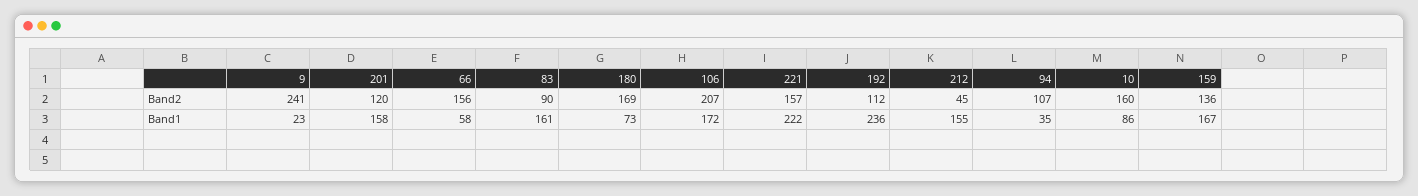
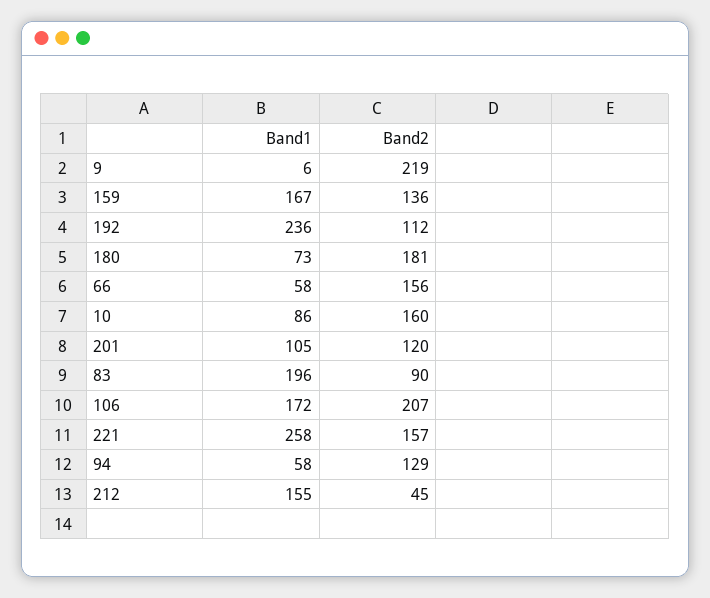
  {
    "9": {
-     "Band2": 241,
+     "Band2": 219,
-     "Band1": 23
+     "Band1": 6
    },
    "201": {
      "Band2": 120,
-     "Band1": 158
+     "Band1": 105
    },
    "66": {
      "Band2": 156,
      "Band1": 58
    },
    "83": {
      "Band2": 90,
-     "Band1": 161
+     "Band1": 196
    },
    "180": {
-     "Band2": 169,
+     "Band2": 181,
      "Band1": 73
    },
    "106": {
      "Band2": 207,
      "Band1": 172
    },
    "221": {
      "Band2": 157,
-     "Band1": 222
+     "Band1": 258
    },
    "192": {
      "Band2": 112,
      "Band1": 236
    },
    "212": {
      "Band2": 45,
      "Band1": 155
    },
    "94": {
-     "Band2": 107,
+     "Band2": 129,
-     "Band1": 35
+     "Band1": 58
    },
    "10": {
      "Band2": 160,
      "Band1": 86
    },
    "159": {
      "Band2": 136,
      "Band1": 167
    }
  }

